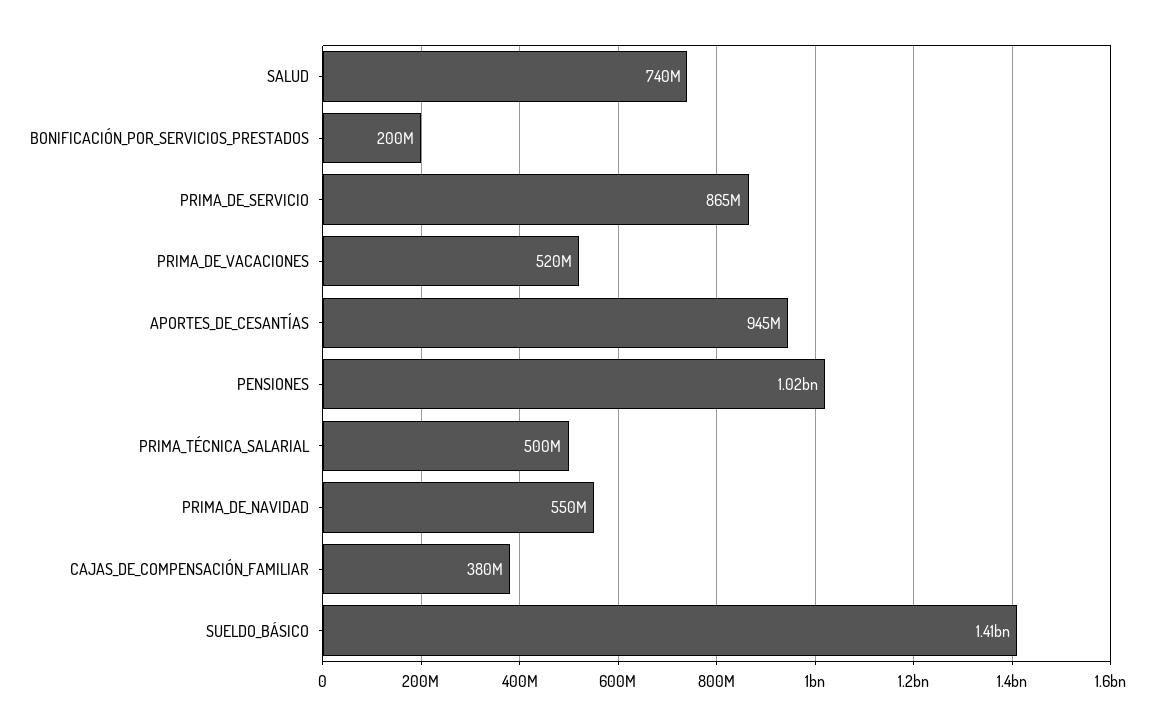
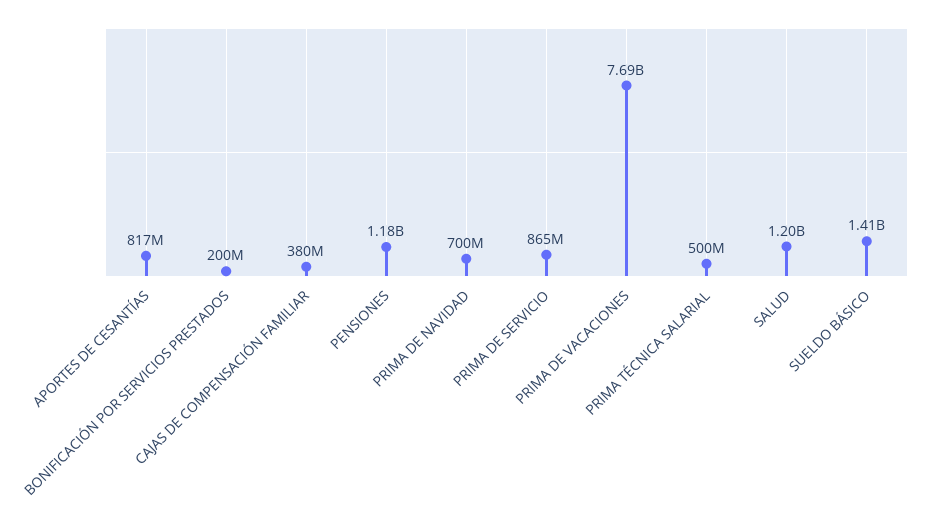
  {
-   "SALUD": 740000000,
+   "SALUD": 1200000000,
    "BONIFICACIÓN_POR_SERVICIOS_PRESTADOS": 200000000,
    "PRIMA_DE_SERVICIO": 865000000,
-   "PRIMA_DE_VACACIONES": 520000000,
+   "PRIMA_DE_VACACIONES": 7690000000,
-   "APORTES_DE_CESANTÍAS": 945000000,
+   "APORTES_DE_CESANTÍAS": 817000000,
-   "PENSIONES": 1020000000,
+   "PENSIONES": 1180000000,
    "PRIMA_TÉCNICA_SALARIAL": 500000000,
-   "PRIMA_DE_NAVIDAD": 550000000,
+   "PRIMA_DE_NAVIDAD": 700000000,
    "CAJAS_DE_COMPENSACIÓN_FAMILIAR": 380000000,
    "SUELDO_BÁSICO": 1410000000
  }

